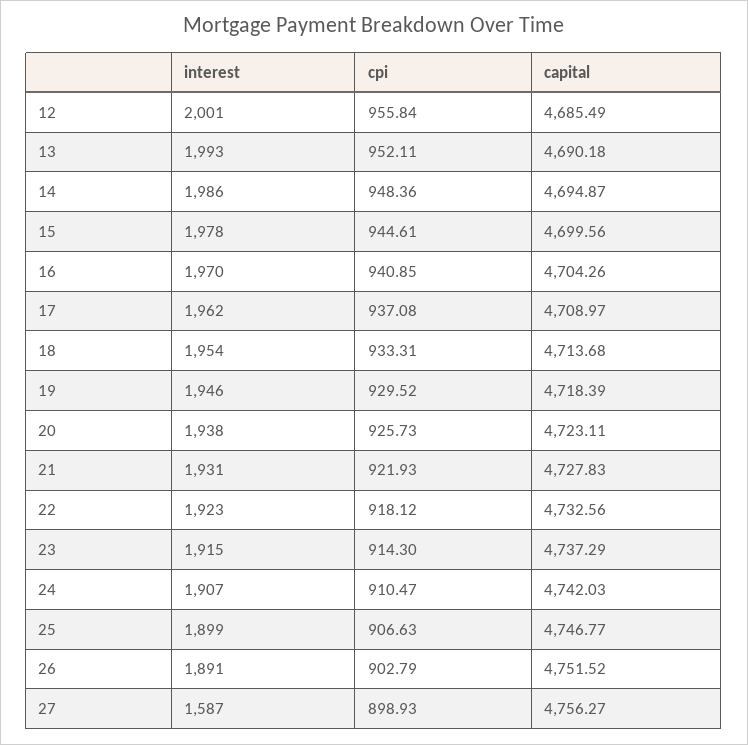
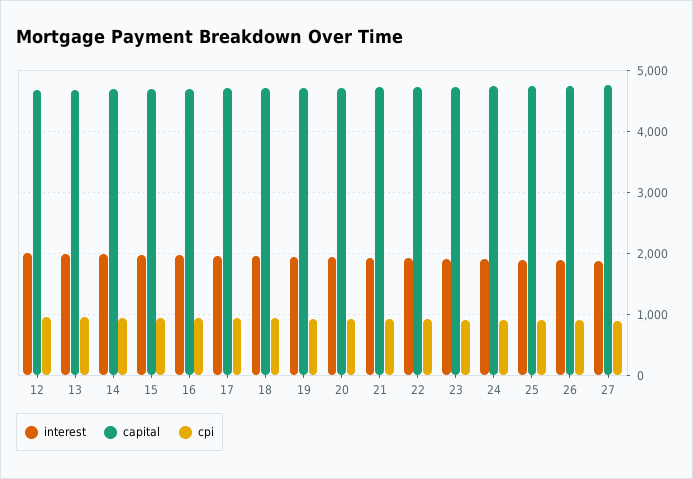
  {
    "interest": {
      "12": 2001,
      "13": 1993,
      "14": 1986,
      "15": 1978,
      "16": 1970,
      "17": 1962,
      "18": 1954,
      "19": 1946,
      "20": 1938,
      "21": 1931,
      "22": 1923,
      "23": 1915,
      "24": 1907,
      "25": 1899,
      "26": 1891,
-     "27": 1587
+     "27": 1900
    },
    "cpi": {
      "12": 955.84,
      "13": 952.11,
      "14": 948.36,
      "15": 944.61,
      "16": 940.85,
      "17": 937.08,
      "18": 933.31,
      "19": 929.52,
      "20": 925.73,
      "21": 921.93,
      "22": 918.12,
      "23": 914.3,
      "24": 910.47,
      "25": 906.63,
      "26": 902.79,
      "27": 898.93
    },
    "capital": {
      "12": 4685.49,
      "13": 4690.18,
      "14": 4694.87,
      "15": 4699.56,
      "16": 4704.26,
      "17": 4708.97,
      "18": 4713.68,
      "19": 4718.39,
      "20": 4723.11,
      "21": 4727.83,
      "22": 4732.56,
      "23": 4737.29,
      "24": 4742.03,
      "25": 4746.77,
      "26": 4751.52,
      "27": 4756.27
    }
  }

